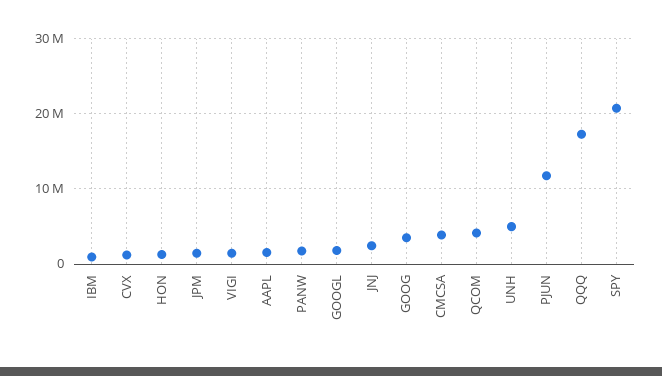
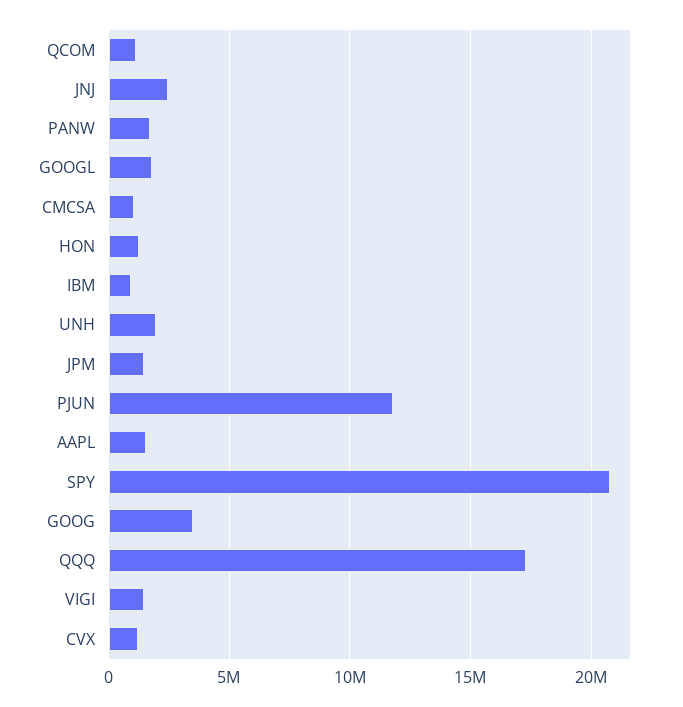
  {
    "IBM": 1000000,
    "CVX": 1000000,
    "HON": 1500000,
    "JPM": 1500000,
    "VIGI": 1500000,
    "AAPL": 1500000,
    "PANW": 1500000,
    "GOOGL": 2000000,
    "JNJ": 2500000,
    "GOOG": 3500000,
-   "CMCSA": 4000000,
+   "CMCSA": 1000000,
-   "QCOM": 4000000,
+   "QCOM": 1000000,
-   "UNH": 5000000,
+   "UNH": 2000000,
    "PJUN": 12000000,
    "QQQ": 17500000,
    "SPY": 21000000
  }

